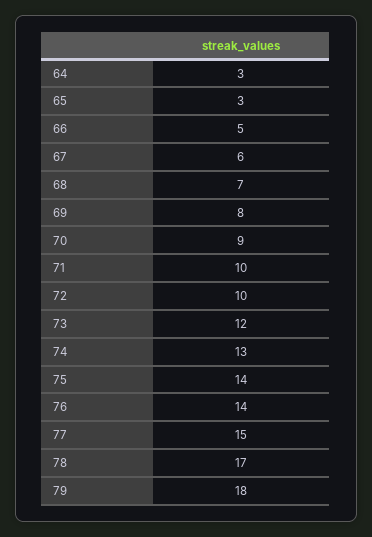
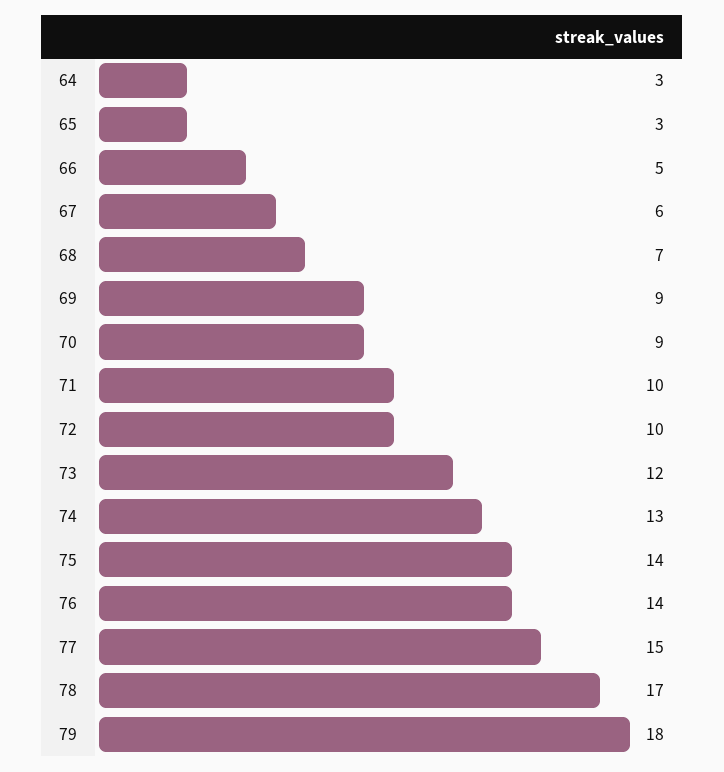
  {
    "64": 3,
    "65": 3,
    "66": 5,
    "67": 6,
    "68": 7,
-   "69": 8,
+   "69": 9,
    "70": 9,
    "71": 10,
    "72": 10,
    "73": 12,
    "74": 13,
    "75": 14,
    "76": 14,
    "77": 15,
    "78": 17,
    "79": 18
  }

